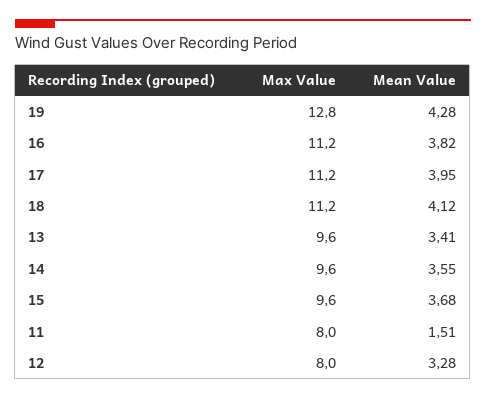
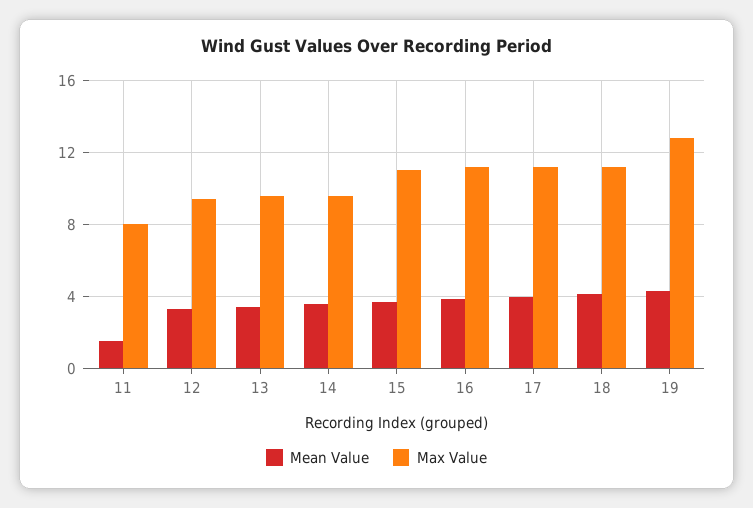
  {
    "Max Value": {
      "19": 12.8,
      "16": 11.2,
      "17": 11.2,
      "18": 11.2,
      "13": 9.6,
      "14": 9.6,
-     "15": 9.6,
+     "15": 11,
      "11": 8,
-     "12": 8
+     "12": 9.5
    },
    "Mean Value": {
      "19": 4.28,
      "16": 3.82,
      "17": 3.95,
      "18": 4.12,
      "13": 3.41,
      "14": 3.55,
      "15": 3.68,
      "11": 1.51,
      "12": 3.28
    }
  }

